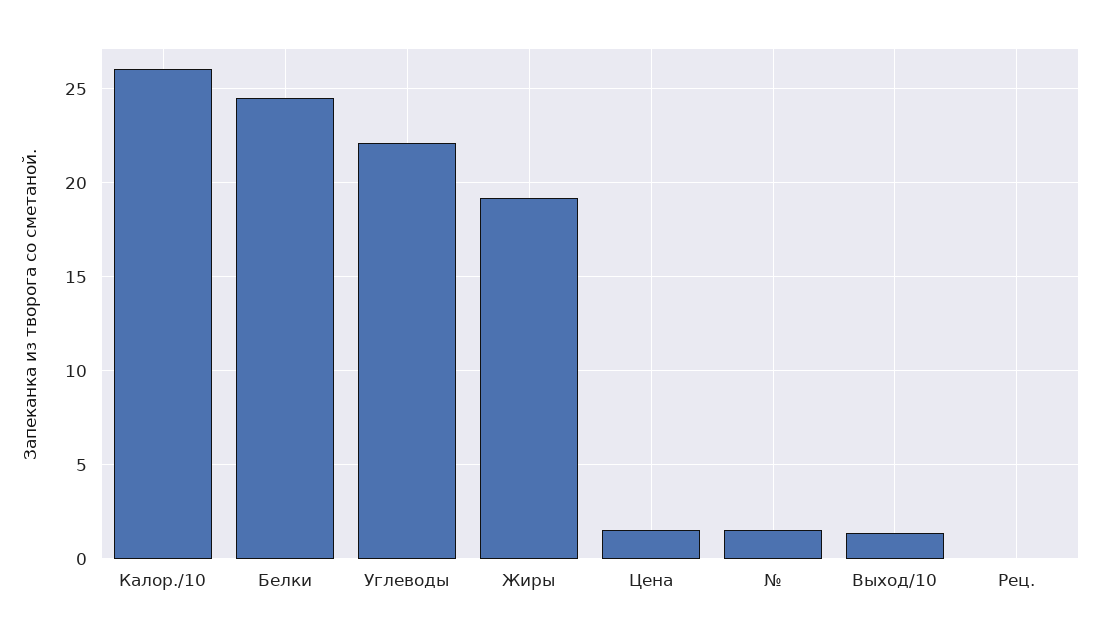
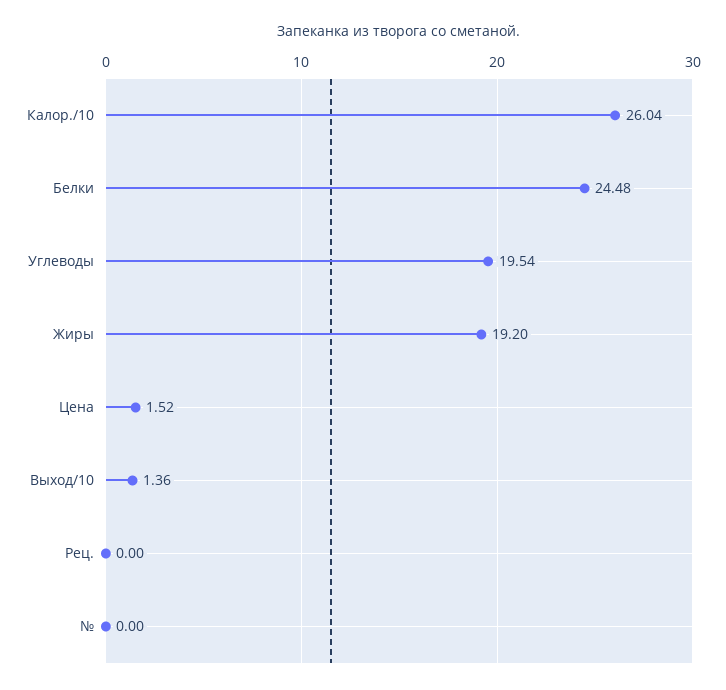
  {
    "Калор./10": 26.04,
    "Белки": 24.48,
-   "Углеводы": 22,
+   "Углеводы": 19.54,
    "Жиры": 19.2,
    "Цена": 1.52,
-   "№": 1.5,
+   "№": 0,
    "Выход/10": 1.36,
    "Рец.": 0
  }

